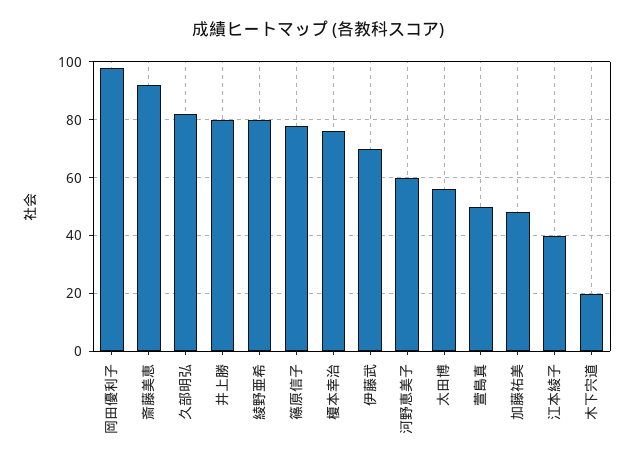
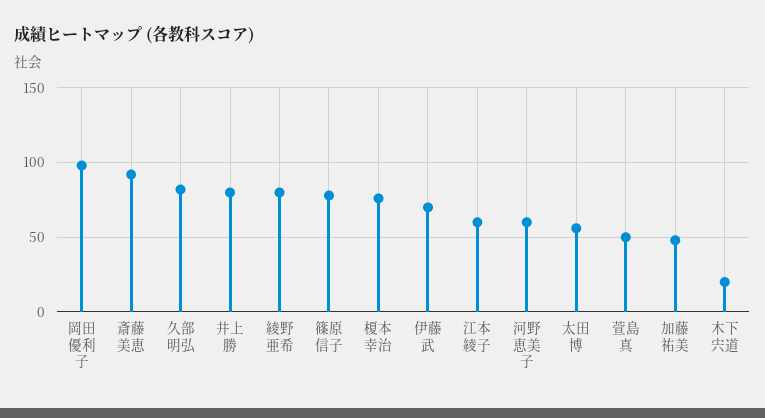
  {
    "岡田優利子": 100,
    "斎藤美恵": 90,
    "久部明弘": 80,
    "井上勝": 80,
    "綾野亜希": 80,
    "篠原信子": 80,
    "榎本幸治": 75,
    "伊藤武": 70,
    "河野恵美子": 60,
    "太田博": 55,
    "萱島真": 50,
    "加藤祐美": 50,
-   "江本綾子": 40,
+   "江本綾子": 60,
    "木下宍道": 20
  }

